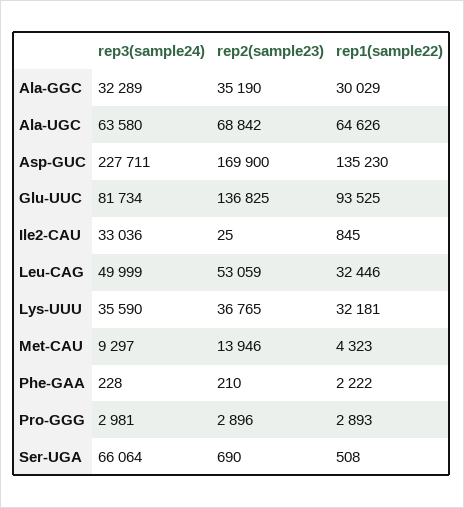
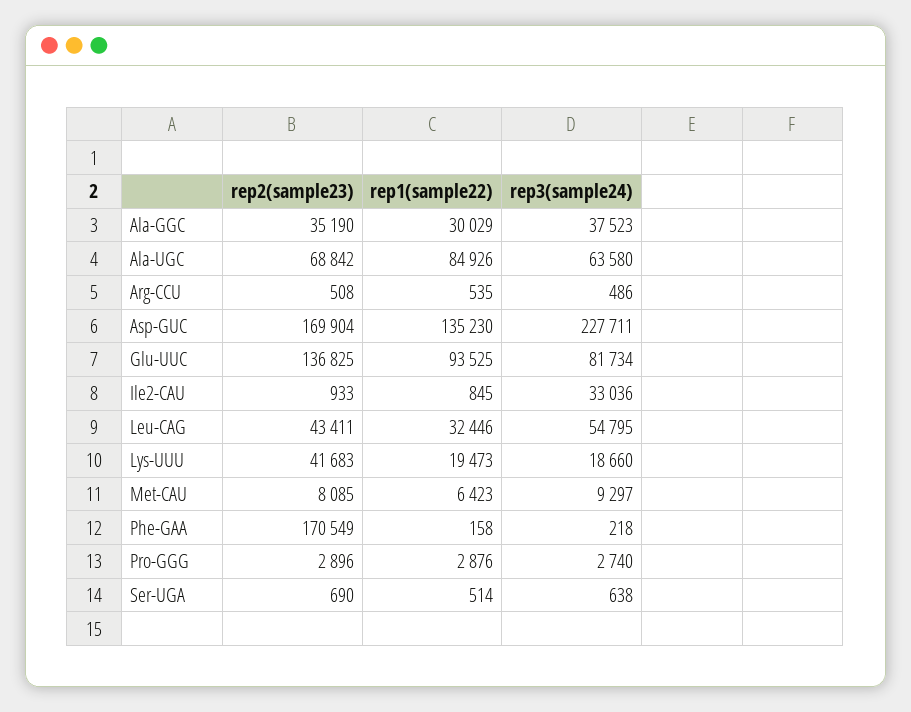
  {
    "rep3(sample24)": {
-     "Ala-GGC": 32289,
+     "Ala-GGC": 37523,
      "Ala-UGC": 63580,
      "Asp-GUC": 227711,
      "Glu-UUC": 81734,
      "Ile2-CAU": 33036,
-     "Leu-CAG": 49999,
+     "Leu-CAG": 54795,
-     "Lys-UUU": 35590,
+     "Lys-UUU": 18660,
      "Met-CAU": 9297,
-     "Phe-GAA": 228,
+     "Phe-GAA": 218,
-     "Pro-GGG": 2981,
+     "Pro-GGG": 2740,
-     "Ser-UGA": 66064
+     "Ser-UGA": 638,
+     "Arg-CCU": 486
    },
    "rep2(sample23)": {
      "Ala-GGC": 35190,
      "Ala-UGC": 68842,
-     "Asp-GUC": 169900,
+     "Asp-GUC": 169904,
      "Glu-UUC": 136825,
-     "Ile2-CAU": 25,
+     "Ile2-CAU": 933,
-     "Leu-CAG": 53059,
+     "Leu-CAG": 43411,
-     "Lys-UUU": 36765,
+     "Lys-UUU": 41683,
-     "Met-CAU": 13946,
+     "Met-CAU": 8085,
-     "Phe-GAA": 210,
+     "Phe-GAA": 170549,
      "Pro-GGG": 2896,
-     "Ser-UGA": 690
+     "Ser-UGA": 690,
+     "Arg-CCU": 508
    },
    "rep1(sample22)": {
      "Ala-GGC": 30029,
-     "Ala-UGC": 64626,
+     "Ala-UGC": 84926,
      "Asp-GUC": 135230,
      "Glu-UUC": 93525,
      "Ile2-CAU": 845,
      "Leu-CAG": 32446,
-     "Lys-UUU": 32181,
+     "Lys-UUU": 19473,
-     "Met-CAU": 4323,
+     "Met-CAU": 6423,
-     "Phe-GAA": 2222,
+     "Phe-GAA": 158,
-     "Pro-GGG": 2893,
+     "Pro-GGG": 2876,
-     "Ser-UGA": 508
+     "Ser-UGA": 514,
+     "Arg-CCU": 535
    }
  }

